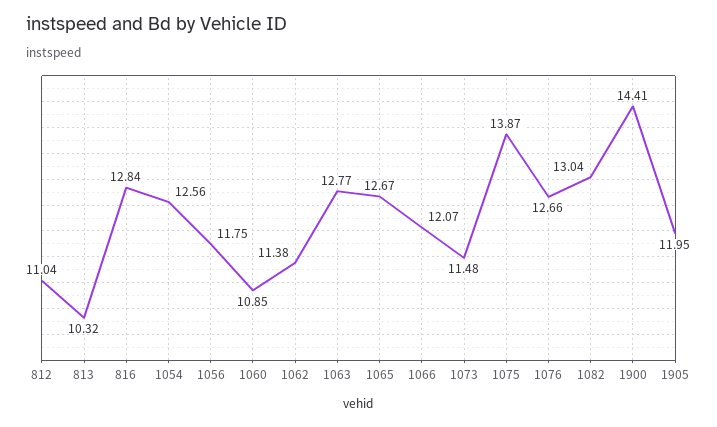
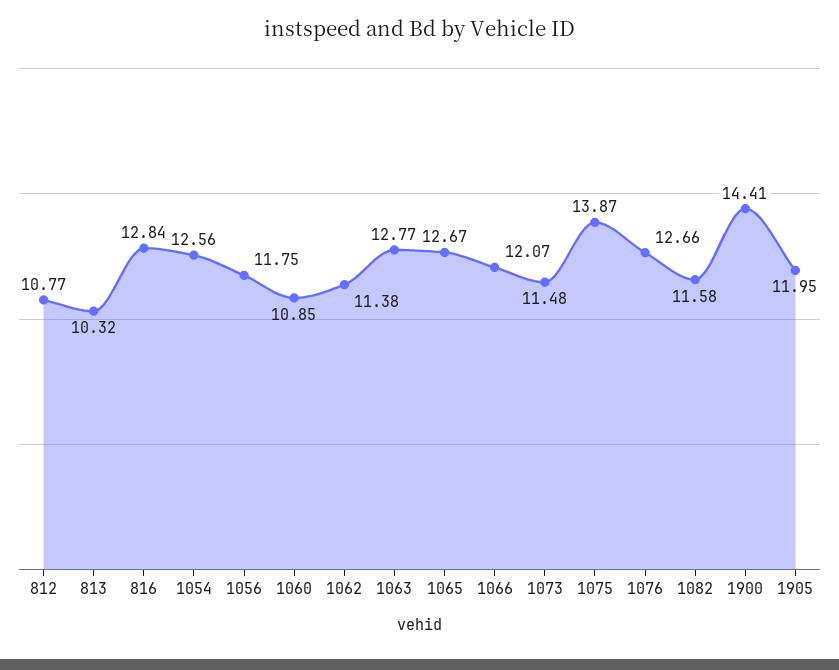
  {
-   "812": 11.04,
+   "812": 10.77,
    "813": 10.32,
    "816": 12.84,
    "1054": 12.56,
    "1056": 11.75,
    "1060": 10.85,
    "1062": 11.38,
    "1063": 12.77,
    "1065": 12.67,
    "1066": 12.07,
    "1073": 11.48,
    "1075": 13.87,
    "1076": 12.66,
-   "1082": 13.04,
+   "1082": 11.58,
    "1900": 14.41,
    "1905": 11.95
  }

